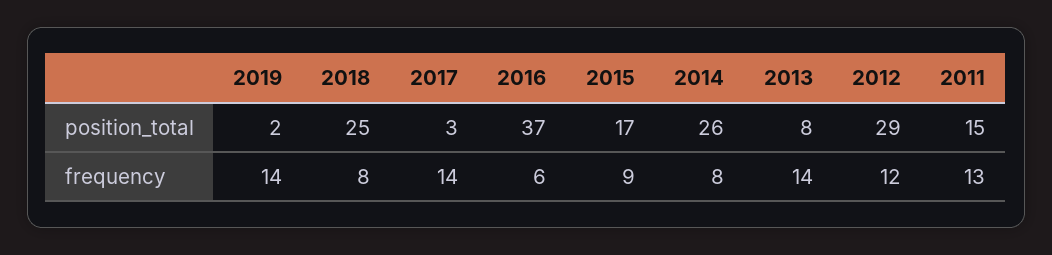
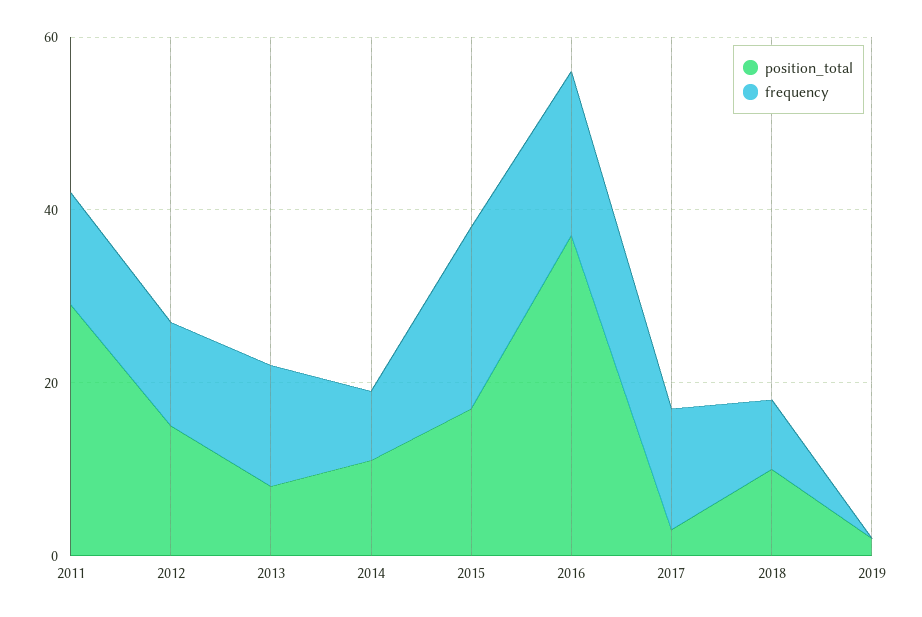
  {
    "position_total": {
      "2019": 2,
-     "2018": 25,
+     "2018": 10,
      "2017": 3,
      "2016": 37,
      "2015": 17,
-     "2014": 26,
+     "2014": 10,
      "2013": 8,
-     "2012": 29,
+     "2012": 15,
-     "2011": 15
+     "2011": 30
    },
    "frequency": {
-     "2019": 14,
+     "2019": 0,
      "2018": 8,
      "2017": 14,
-     "2016": 6,
+     "2016": 20,
-     "2015": 9,
+     "2015": 20,
      "2014": 8,
      "2013": 14,
      "2012": 12,
      "2011": 13
    }
  }

